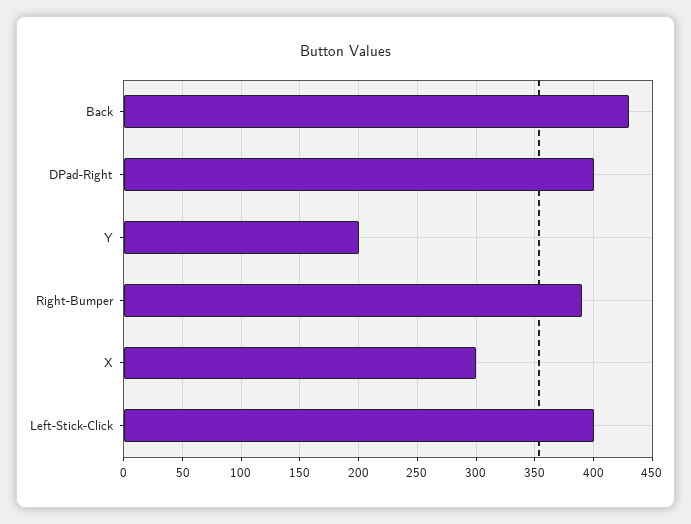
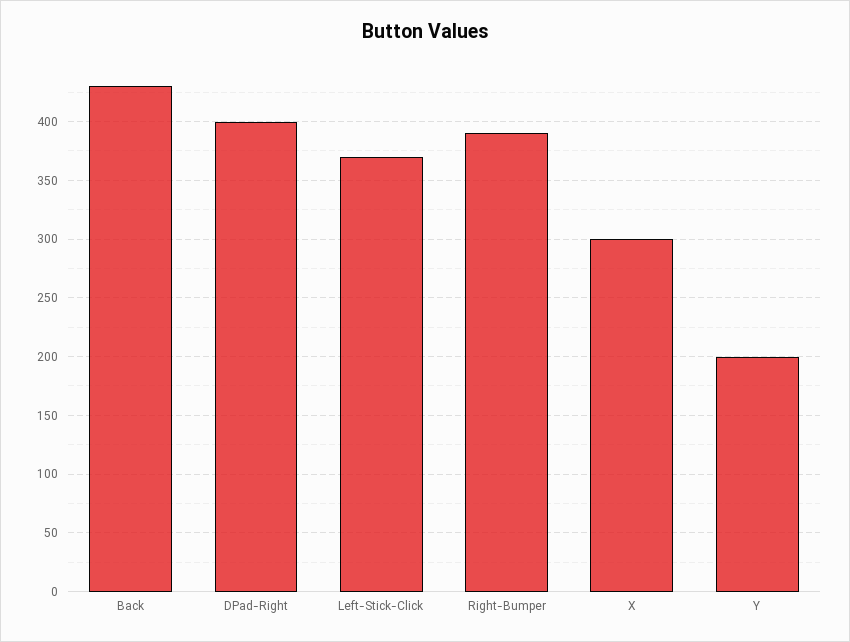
  {
    "Back": 430,
    "DPad-Right": 400,
    "Y": 200,
    "Right-Bumper": 390,
    "X": 300,
-   "Left-Stick-Click": 400
+   "Left-Stick-Click": 370
  }

